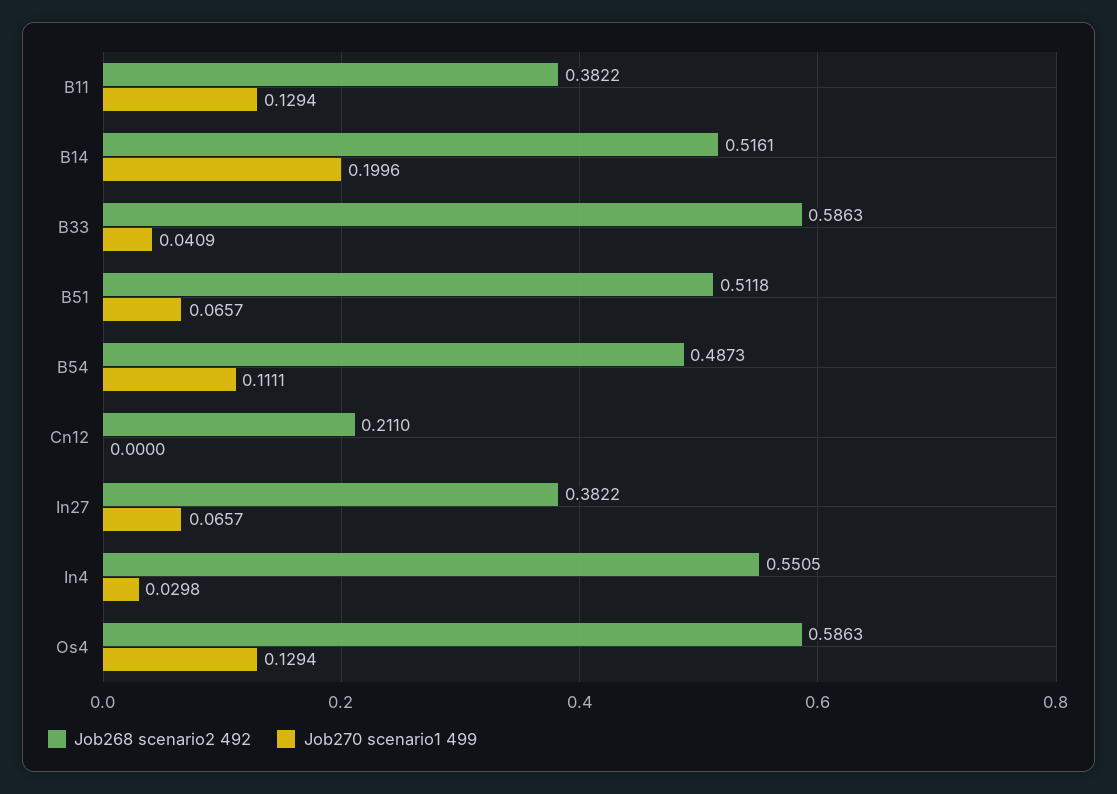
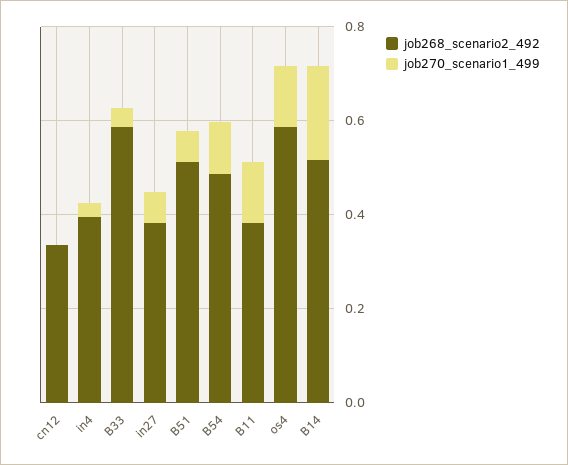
  {
    "Job268 scenario2 492": {
      "B11": 0.3822,
      "B14": 0.5161,
      "B33": 0.5863,
      "B51": 0.5118,
      "B54": 0.4873,
-     "Cn12": 0.211,
+     "Cn12": 0.35,
      "In27": 0.3822,
-     "In4": 0.5505,
+     "In4": 0.4,
      "Os4": 0.5863
    },
    "Job270 scenario1 499": {
      "B11": 0.1294,
      "B14": 0.1996,
      "B33": 0.0409,
      "B51": 0.0657,
      "B54": 0.1111,
      "Cn12": 0,
      "In27": 0.0657,
      "In4": 0.0298,
      "Os4": 0.1294
    }
  }

